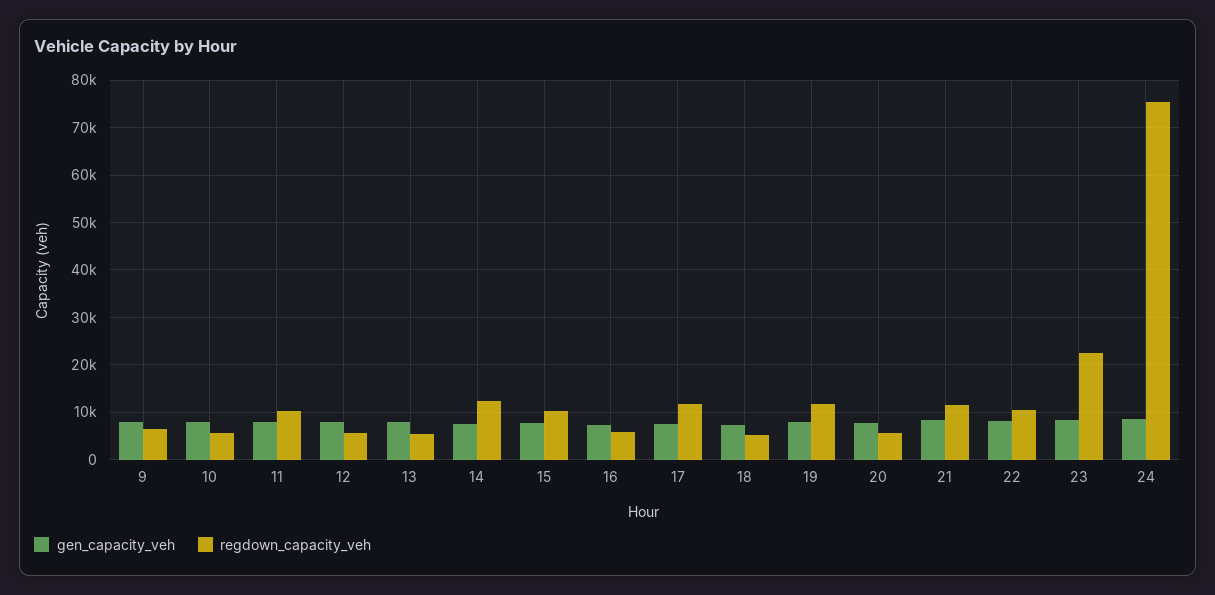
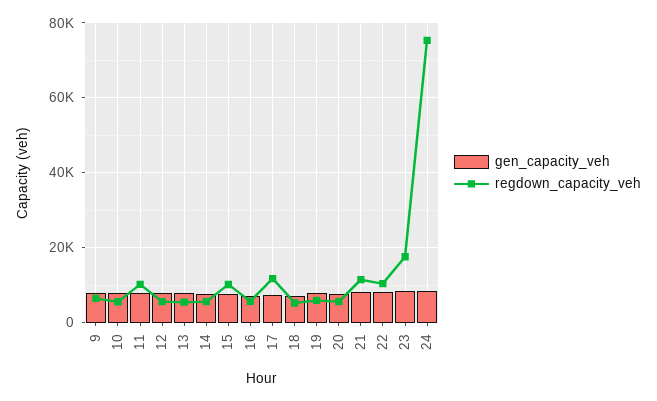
  {
    "gen_capacity_veh": {
      "9": 8000,
      "10": 8000,
      "11": 8000,
      "12": 8000,
      "13": 8000,
      "14": 8000,
      "15": 8000,
      "16": 8000,
      "17": 8000,
      "18": 8000,
      "19": 8000,
      "20": 8000,
      "21": 8000,
      "22": 8000,
      "23": 8000,
      "24": 8000
    },
    "regdown_capacity_veh": {
      "9": 6000,
      "10": 6000,
      "11": 10000,
      "12": 6000,
      "13": 6000,
-     "14": 12000,
+     "14": 6000,
      "15": 10000,
      "16": 6000,
      "17": 12000,
      "18": 6000,
-     "19": 12000,
+     "19": 6000,
      "20": 6000,
      "21": 12000,
      "22": 10000,
-     "23": 22000,
+     "23": 18000,
      "24": 76000
    }
  }

